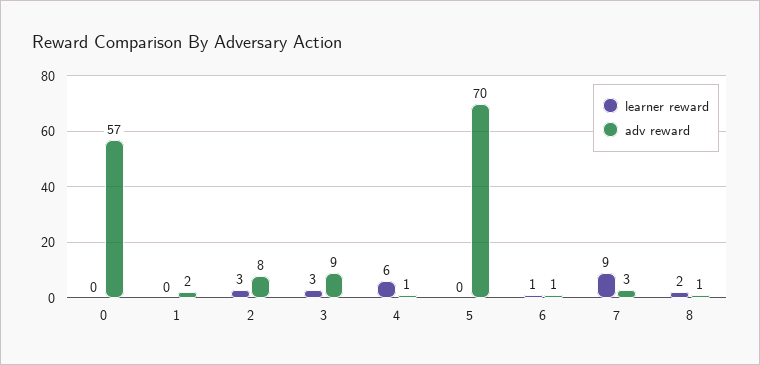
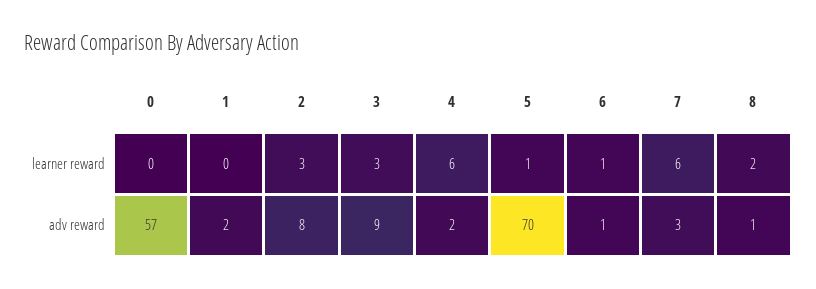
  {
    "learner reward": {
      "0": 0,
      "1": 0,
      "2": 3,
      "3": 3,
      "4": 6,
-     "5": 0,
+     "5": 1,
      "6": 1,
-     "7": 9,
+     "7": 6,
      "8": 2
    },
    "adv reward": {
      "0": 57,
      "1": 2,
      "2": 8,
      "3": 9,
-     "4": 1,
+     "4": 2,
      "5": 70,
      "6": 1,
      "7": 3,
      "8": 1
    }
  }

